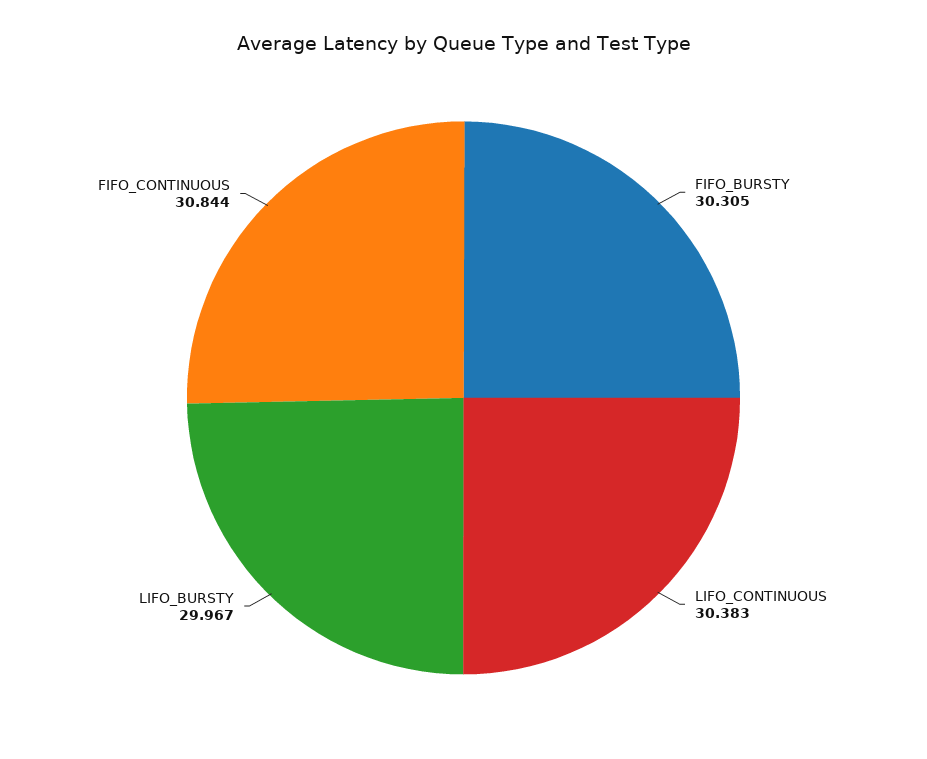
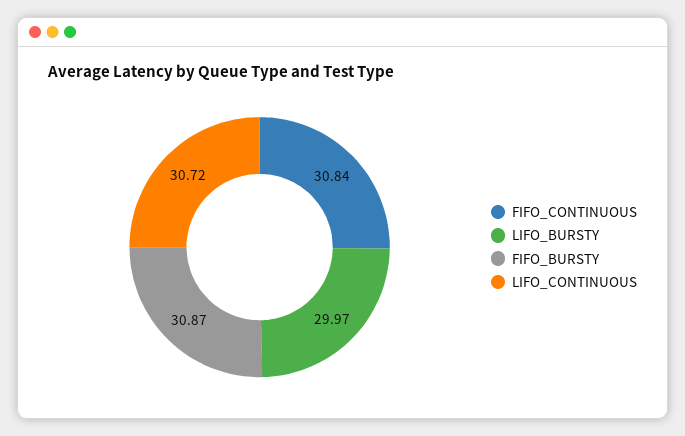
  {
-   "FIFO_BURSTY": 30.305,
+   "FIFO_BURSTY": 30.87,
-   "LIFO_CONTINUOUS": 30.383,
+   "LIFO_CONTINUOUS": 30.72,
    "LIFO_BURSTY": 29.967,
    "FIFO_CONTINUOUS": 30.844
  }

